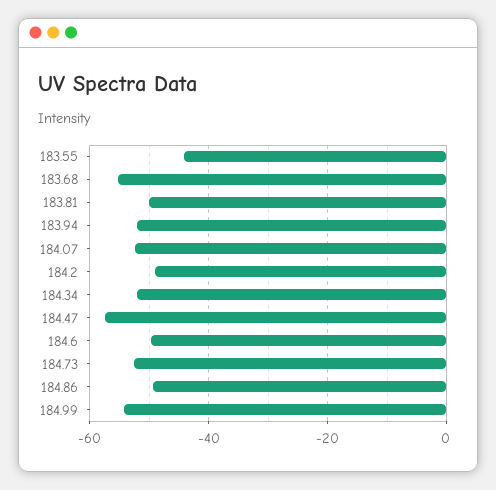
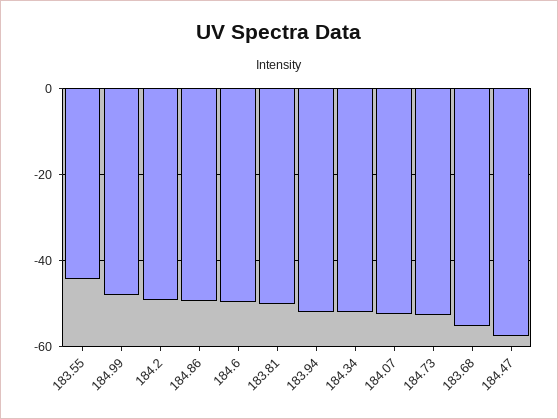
  {
    "183.55": -44,
    "183.68": -56,
    "183.81": -50,
    "183.94": -52,
    "184.07": -52,
    "184.2": -50,
    "184.34": -52,
    "184.47": -58,
    "184.6": -50,
    "184.73": -52,
    "184.86": -50,
-   "184.99": -54
+   "184.99": -48
  }

